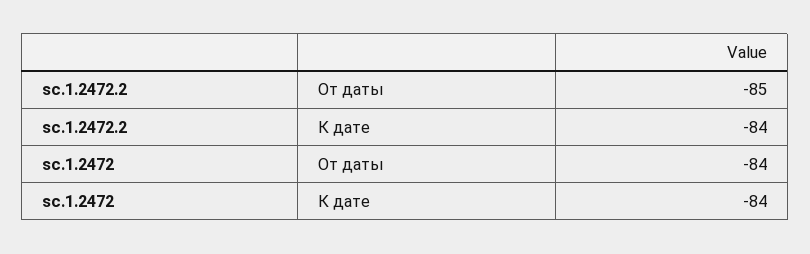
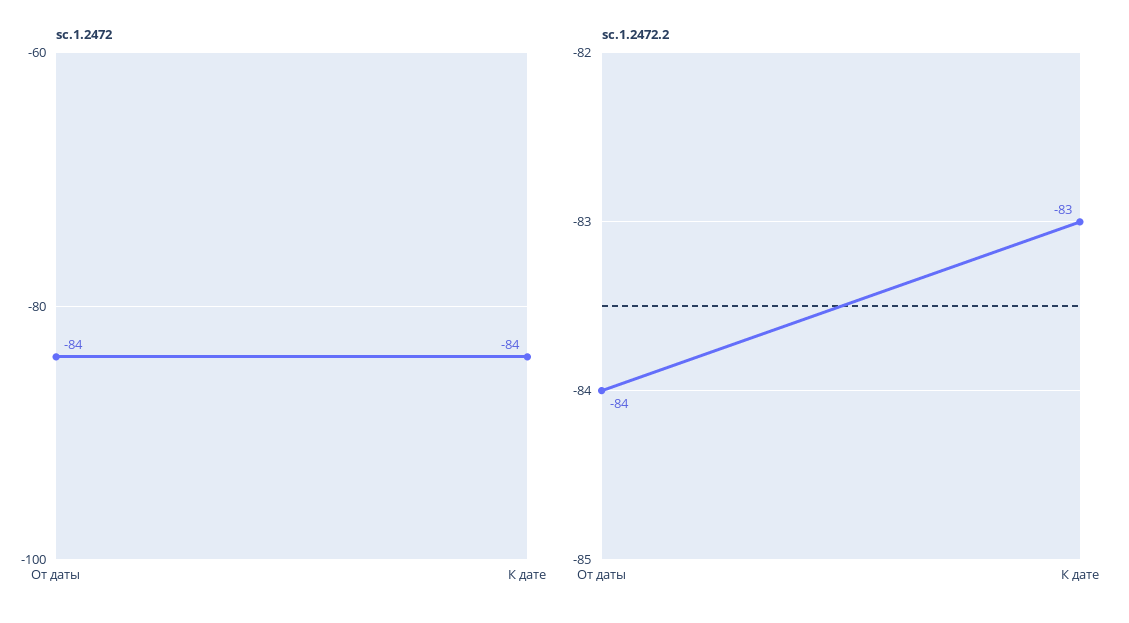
  {
    "sc.1.2472.2": {
-     "От даты": -85,
+     "От даты": -84,
-     "К дате": -84
+     "К дате": -83
    },
    "sc.1.2472": {
      "От даты": -84,
      "К дате": -84
    }
  }

